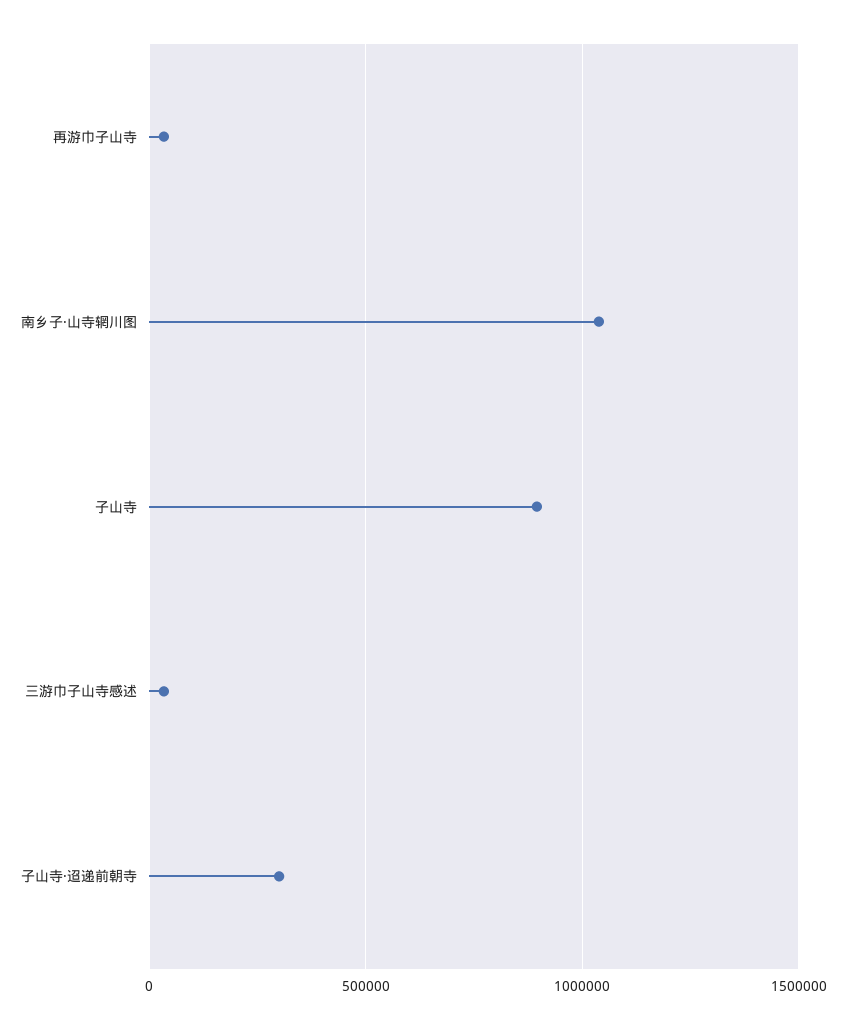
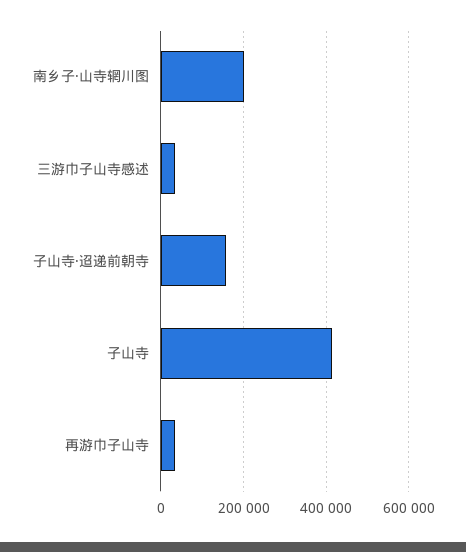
  {
    "再游巾子山寺": 40000,
-   "南乡子·山寺辋川图": 1050000,
+   "南乡子·山寺辋川图": 200000,
-   "子山寺": 900000,
+   "子山寺": 420000,
    "三游巾子山寺感述": 40000,
-   "子山寺·迢递前朝寺": 300000
+   "子山寺·迢递前朝寺": 160000
  }

